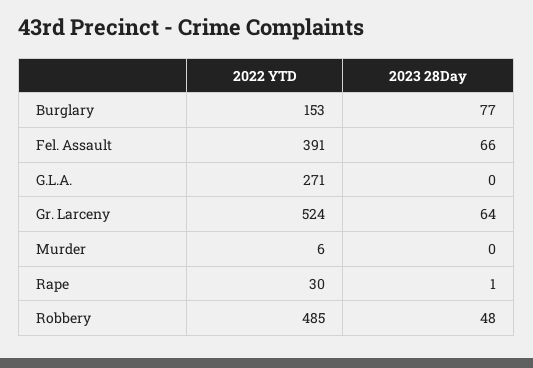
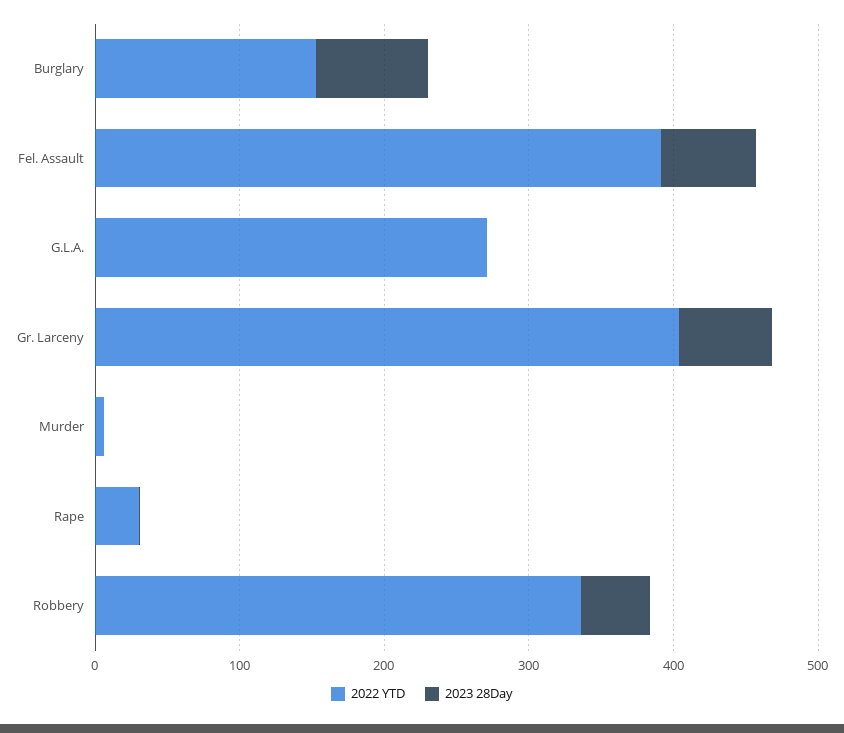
  {
    "2022 YTD": {
      "Burglary": 153,
      "Fel. Assault": 391,
      "G.L.A.": 271,
-     "Gr. Larceny": 524,
+     "Gr. Larceny": 400,
      "Murder": 6,
      "Rape": 30,
-     "Robbery": 485
+     "Robbery": 340
    },
    "2023 28Day": {
      "Burglary": 77,
      "Fel. Assault": 66,
      "G.L.A.": 0,
      "Gr. Larceny": 64,
      "Murder": 0,
      "Rape": 1,
      "Robbery": 48
    }
  }

